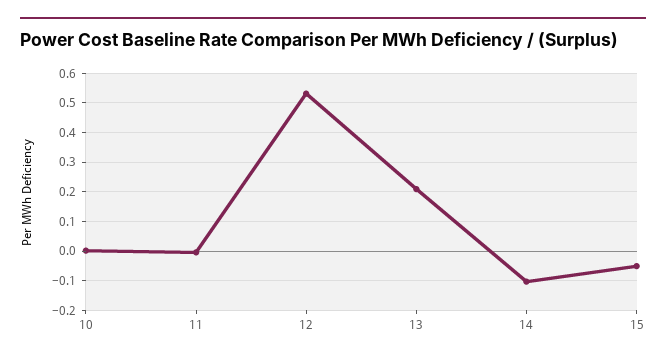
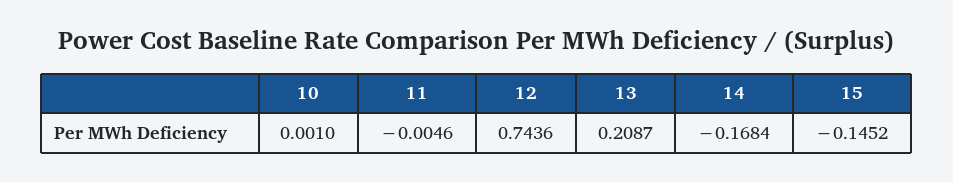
  {
    "10": 0.001,
    "11": -0.0046,
-   "12": 0.525,
+   "12": 0.7436,
    "13": 0.2087,
-   "14": -0.1,
+   "14": -0.1684,
-   "15": -0.05
+   "15": -0.1452
  }

